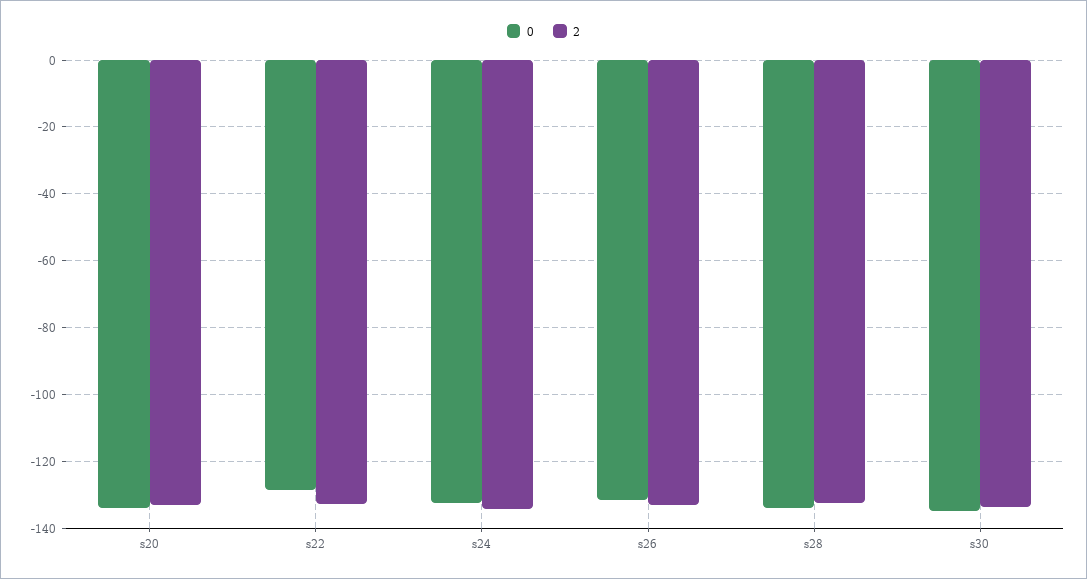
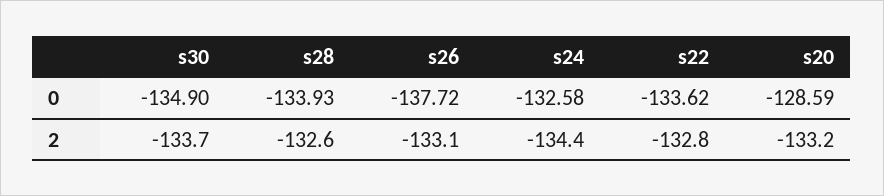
  {
    "0": {
-     "s20": -134,
+     "s20": -128.59,
-     "s22": -128,
+     "s22": -133.62,
      "s24": -132.58,
-     "s26": -132,
+     "s26": -137.72,
      "s28": -133.93,
      "s30": -134.9
    },
    "2": {
      "s20": -133.2,
      "s22": -132.8,
      "s24": -134.4,
      "s26": -133.1,
      "s28": -132.6,
      "s30": -133.7
    }
  }

